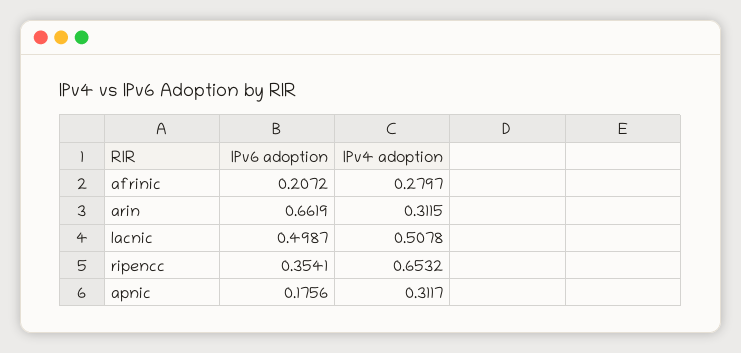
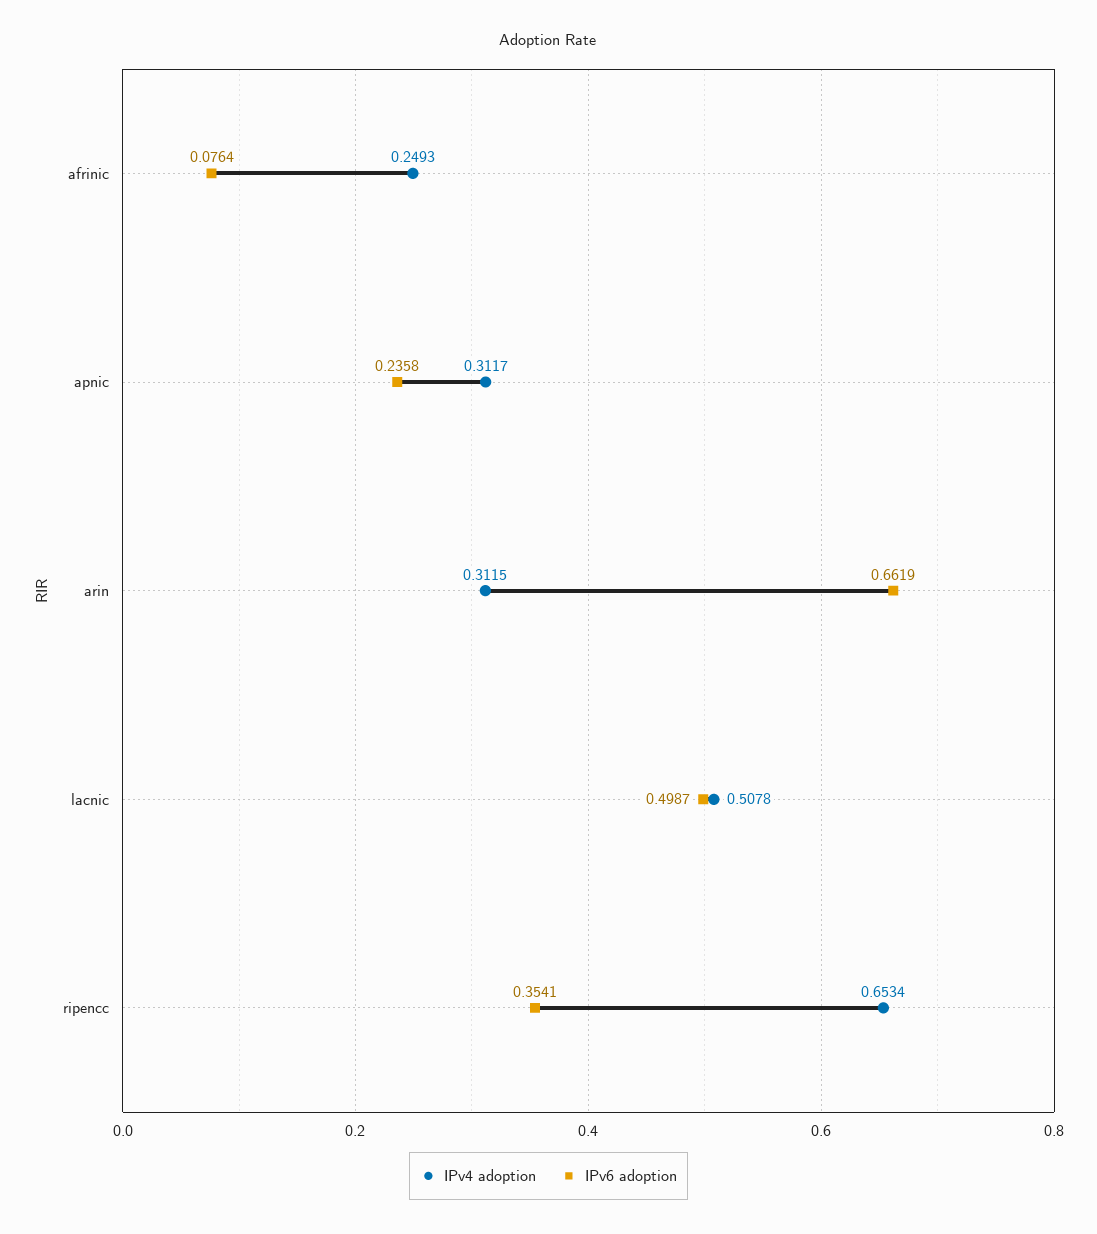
  {
    "IPv6 adoption": {
-     "afrinic": 0.2072,
+     "afrinic": 0.0764,
      "arin": 0.6619,
      "lacnic": 0.4987,
      "ripencc": 0.3541,
-     "apnic": 0.1756
+     "apnic": 0.2358
    },
    "IPv4 adoption": {
-     "afrinic": 0.2797,
+     "afrinic": 0.2493,
      "arin": 0.3115,
      "lacnic": 0.5078,
-     "ripencc": 0.6532,
+     "ripencc": 0.6534,
      "apnic": 0.3117
    }
  }

